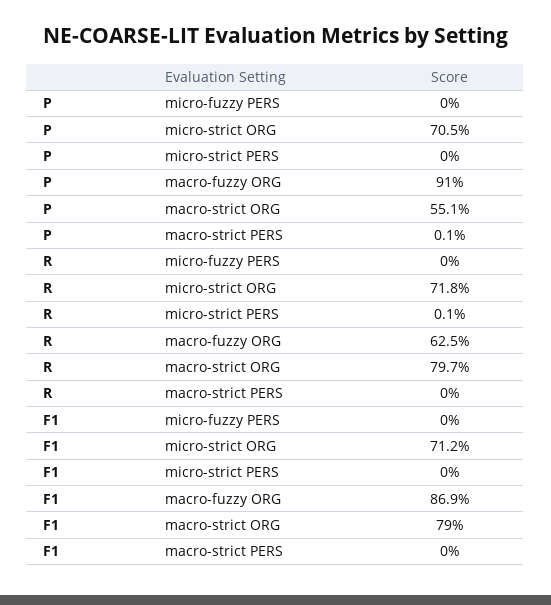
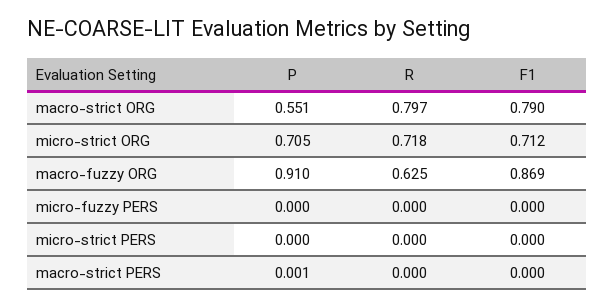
  {
    "P": {
      "micro-fuzzy PERS": 0,
      "micro-strict ORG": 0.705,
      "micro-strict PERS": 0,
      "macro-fuzzy ORG": 0.91,
      "macro-strict ORG": 0.551,
      "macro-strict PERS": 0.001
    },
    "R": {
      "micro-fuzzy PERS": 0,
      "micro-strict ORG": 0.718,
-     "micro-strict PERS": 0.001,
+     "micro-strict PERS": 0,
      "macro-fuzzy ORG": 0.625,
      "macro-strict ORG": 0.797,
      "macro-strict PERS": 0
    },
    "F1": {
      "micro-fuzzy PERS": 0,
      "micro-strict ORG": 0.712,
      "micro-strict PERS": 0,
      "macro-fuzzy ORG": 0.869,
      "macro-strict ORG": 0.79,
      "macro-strict PERS": 0
    }
  }

